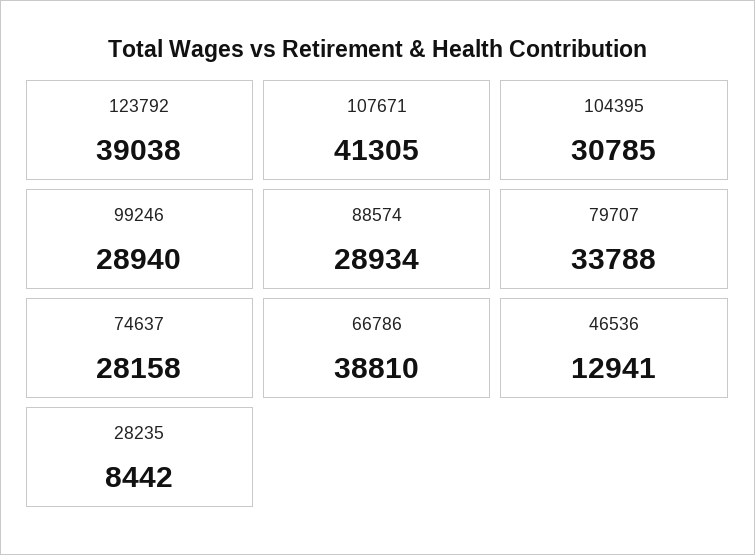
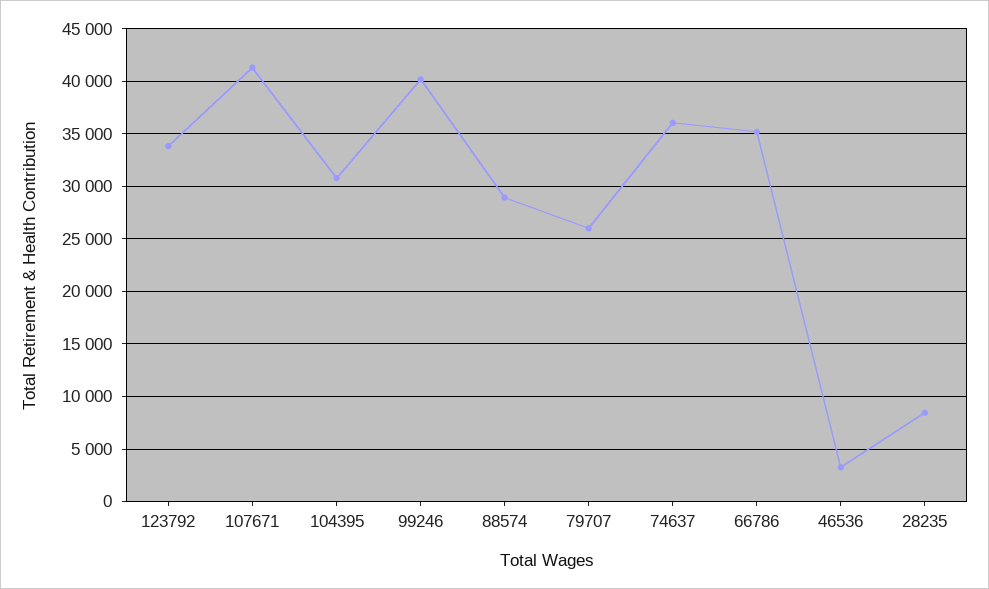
  {
-   "123792": 39038,
+   "123792": 34000,
    "107671": 41305,
    "104395": 30785,
-   "99246": 28940,
+   "99246": 40000,
    "88574": 28934,
-   "79707": 33788,
+   "79707": 26000,
-   "74637": 28158,
+   "74637": 36000,
-   "66786": 38810,
+   "66786": 35000,
-   "46536": 12941,
+   "46536": 3000,
    "28235": 8442
  }

